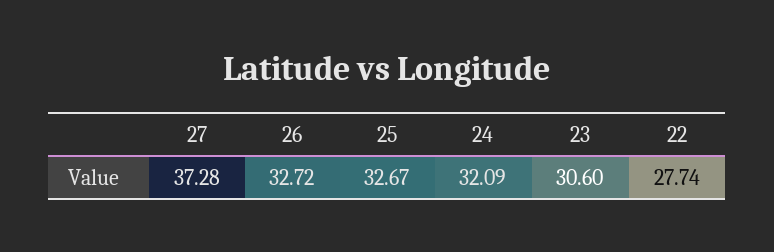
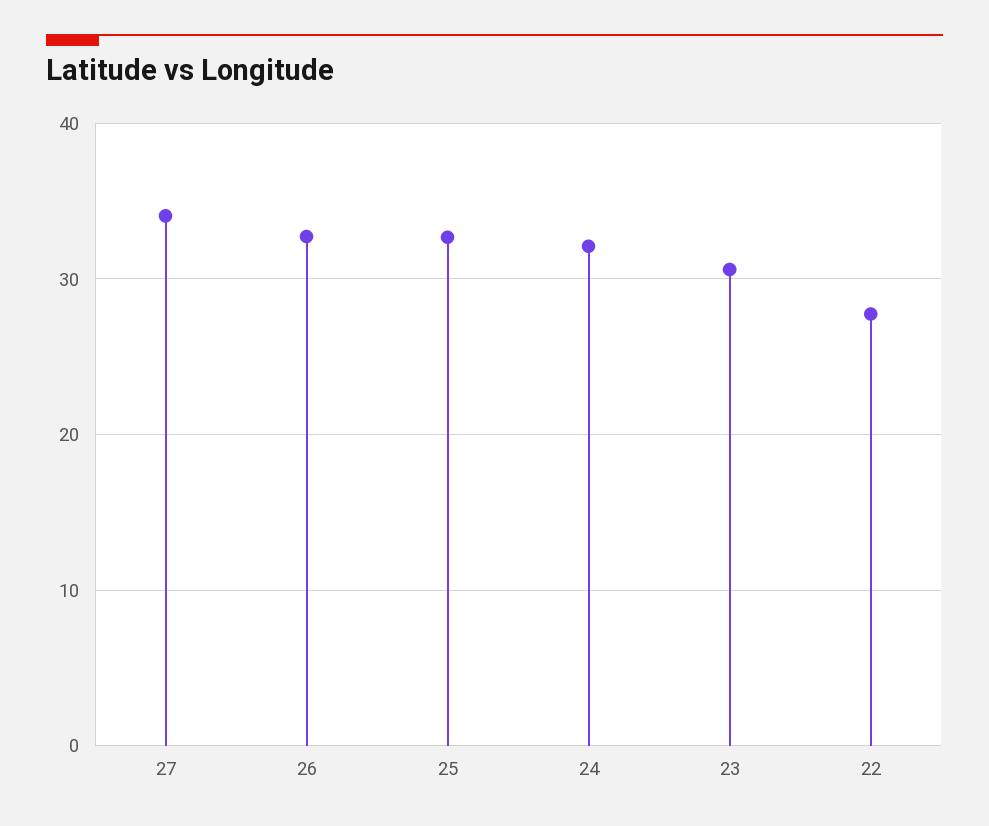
  {
-   "27": 37.28,
+   "27": 34,
    "26": 32.72,
    "25": 32.67,
    "24": 32.09,
    "23": 30.6,
    "22": 27.74
  }

